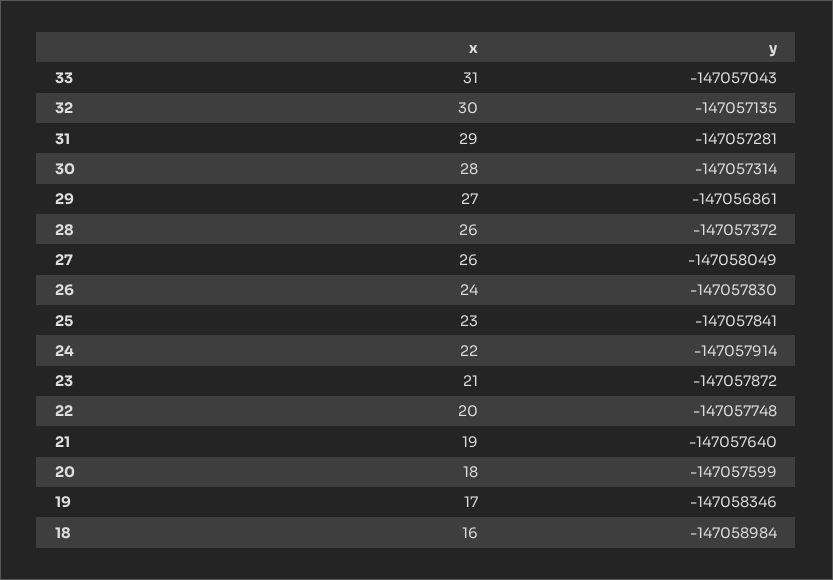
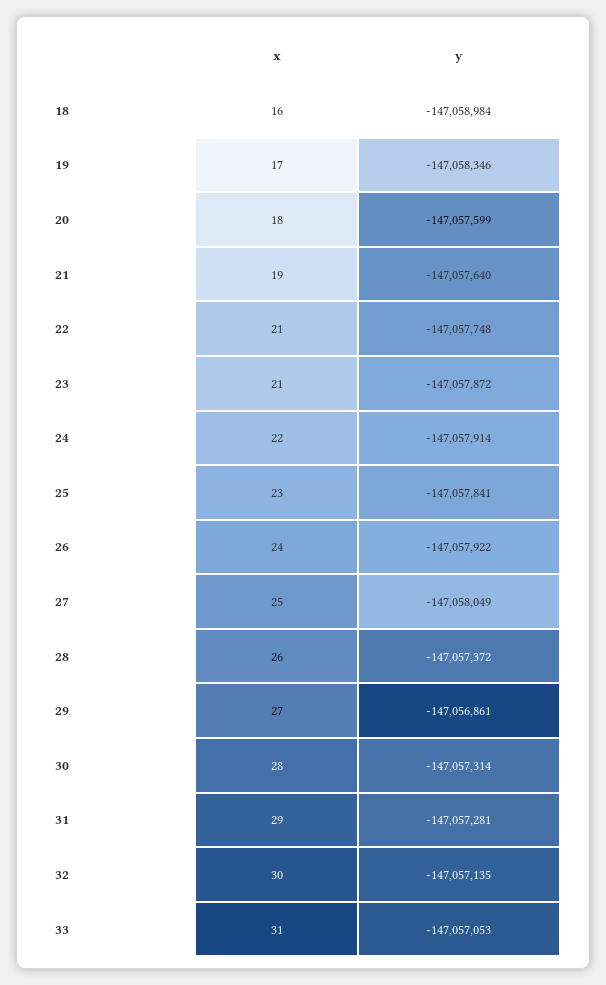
  {
    "x": {
      "33": 31,
      "32": 30,
      "31": 29,
      "30": 28,
      "29": 27,
      "28": 26,
-     "27": 26,
+     "27": 25,
      "26": 24,
      "25": 23,
      "24": 22,
      "23": 21,
-     "22": 20,
+     "22": 21,
      "21": 19,
      "20": 18,
      "19": 17,
      "18": 16
    },
    "y": {
-     "33": -147057043,
+     "33": -147057053,
      "32": -147057135,
      "31": -147057281,
      "30": -147057314,
      "29": -147056861,
      "28": -147057372,
      "27": -147058049,
-     "26": -147057830,
+     "26": -147057922,
      "25": -147057841,
      "24": -147057914,
      "23": -147057872,
      "22": -147057748,
      "21": -147057640,
      "20": -147057599,
      "19": -147058346,
      "18": -147058984
    }
  }

